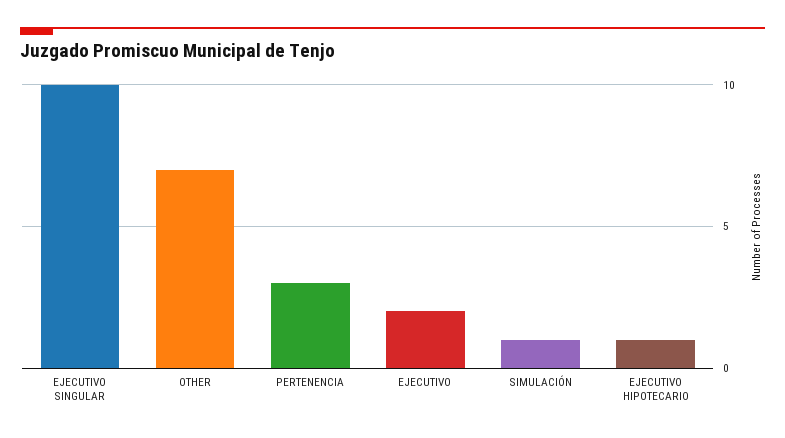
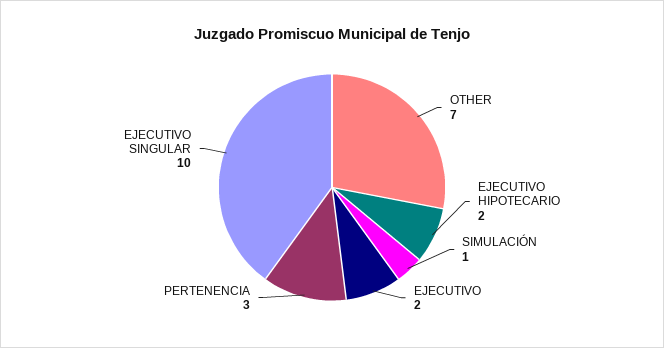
  {
    "EJECUTIVO SINGULAR": 10,
    "OTHER": 7,
    "PERTENENCIA": 3,
    "EJECUTIVO": 2,
    "SIMULACIÓN": 1,
-   "EJECUTIVO HIPOTECARIO": 1
+   "EJECUTIVO HIPOTECARIO": 2
  }

